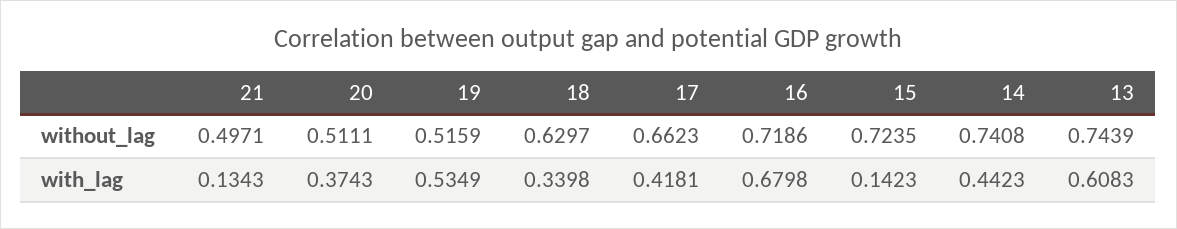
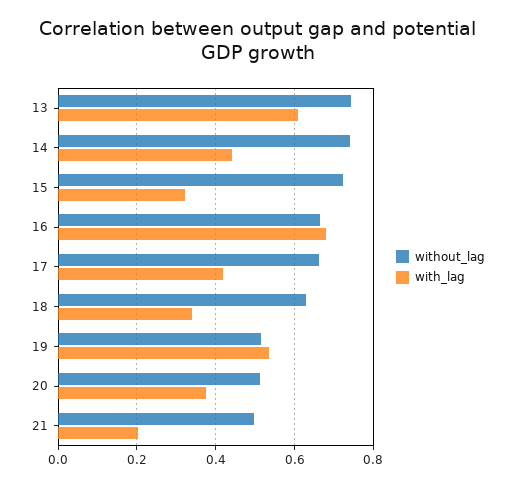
  {
    "without_lag": {
      "21": 0.4971,
      "20": 0.5111,
      "19": 0.5159,
      "18": 0.6297,
      "17": 0.6623,
-     "16": 0.7186,
+     "16": 0.66,
      "15": 0.7235,
      "14": 0.7408,
      "13": 0.7439
    },
    "with_lag": {
-     "21": 0.1343,
+     "21": 0.2,
      "20": 0.3743,
      "19": 0.5349,
      "18": 0.3398,
      "17": 0.4181,
      "16": 0.6798,
-     "15": 0.1423,
+     "15": 0.32,
      "14": 0.4423,
      "13": 0.6083
    }
  }

